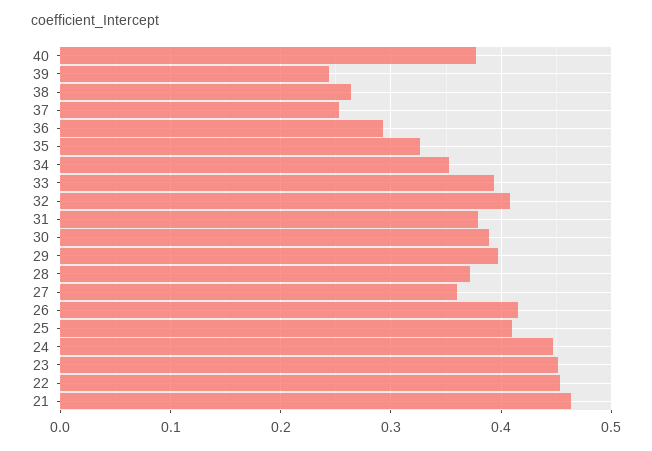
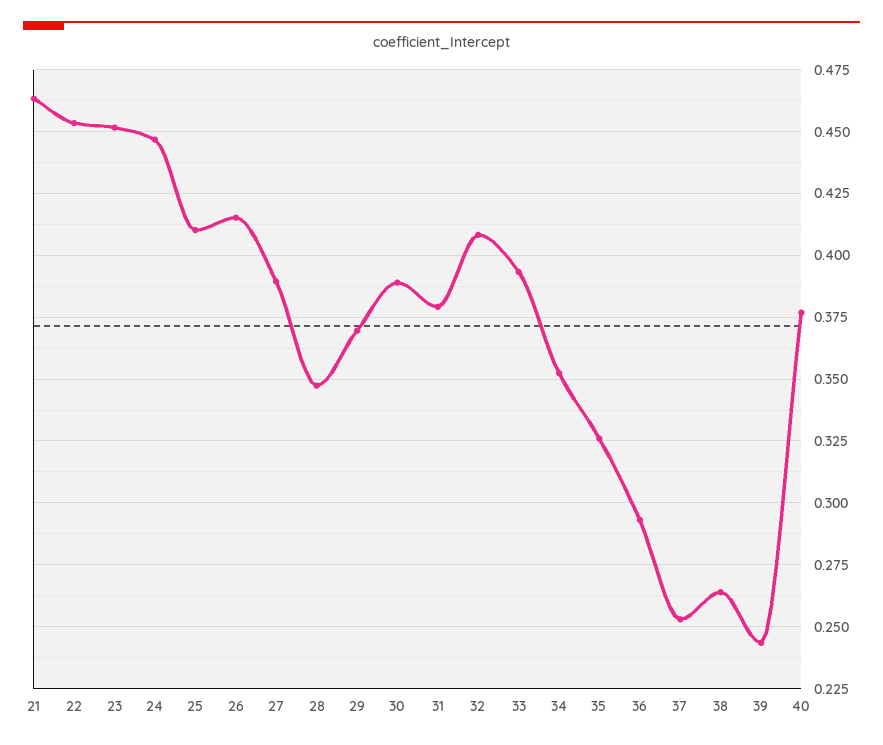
  {
    "40": 0.3775,
    "39": 0.2425,
    "38": 0.265,
    "37": 0.2525,
    "36": 0.2925,
    "35": 0.325,
    "34": 0.3525,
    "33": 0.3925,
    "32": 0.4075,
    "31": 0.38,
    "30": 0.39,
-   "29": 0.4,
+   "29": 0.37,
-   "28": 0.37,
+   "28": 0.3475,
-   "27": 0.36,
+   "27": 0.39,
    "26": 0.415,
    "25": 0.41,
    "24": 0.4475,
    "23": 0.4525,
    "22": 0.4525,
    "21": 0.4625
  }

